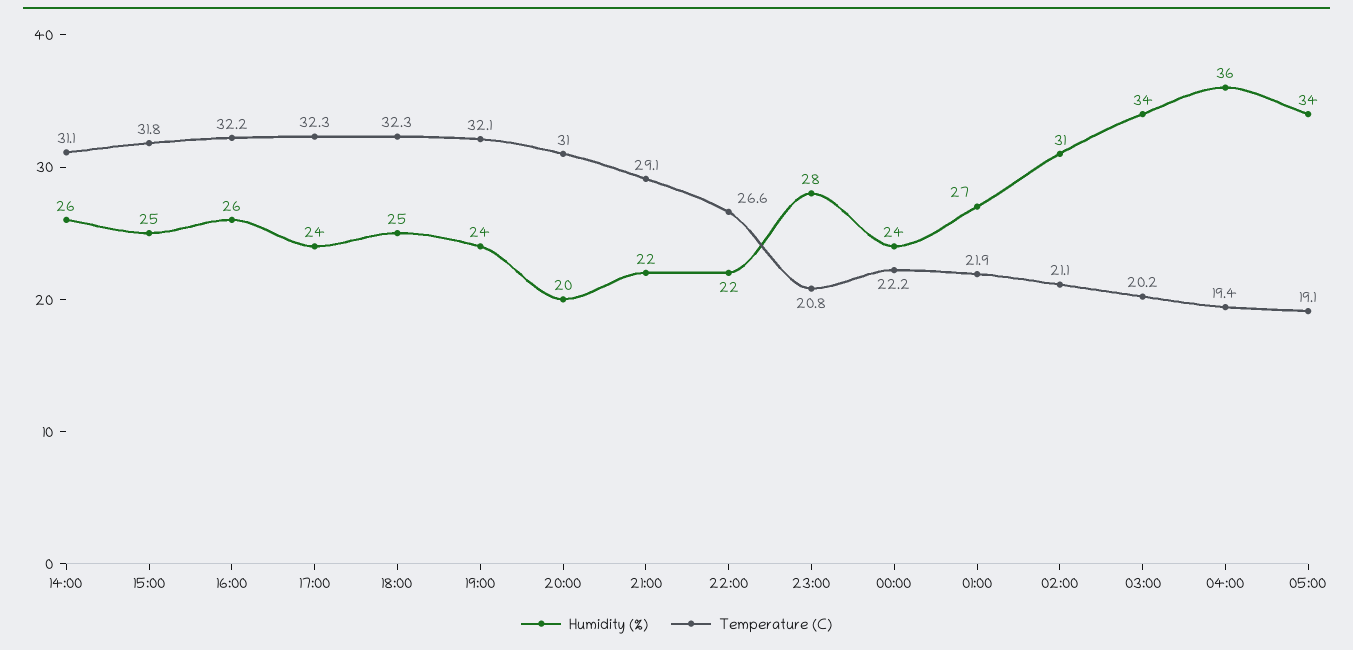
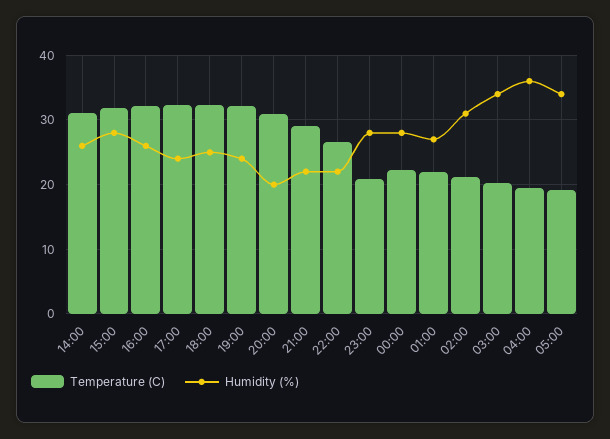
  {
    "Humidity (%)": {
      "14:00": 26,
-     "15:00": 25,
+     "15:00": 28,
      "16:00": 26,
      "17:00": 24,
      "18:00": 25,
      "19:00": 24,
      "20:00": 20,
      "21:00": 22,
      "22:00": 22,
      "23:00": 28,
-     "00:00": 24,
+     "00:00": 28,
      "01:00": 27,
      "02:00": 31,
      "03:00": 34,
      "04:00": 36,
      "05:00": 34
    },
    "Temperature (C)": {
      "14:00": 31.1,
      "15:00": 31.8,
      "16:00": 32.2,
      "17:00": 32.3,
      "18:00": 32.3,
      "19:00": 32.1,
      "20:00": 31,
      "21:00": 29.1,
      "22:00": 26.6,
      "23:00": 20.8,
      "00:00": 22.2,
      "01:00": 21.9,
      "02:00": 21.1,
      "03:00": 20.2,
      "04:00": 19.4,
      "05:00": 19.1
    }
  }

